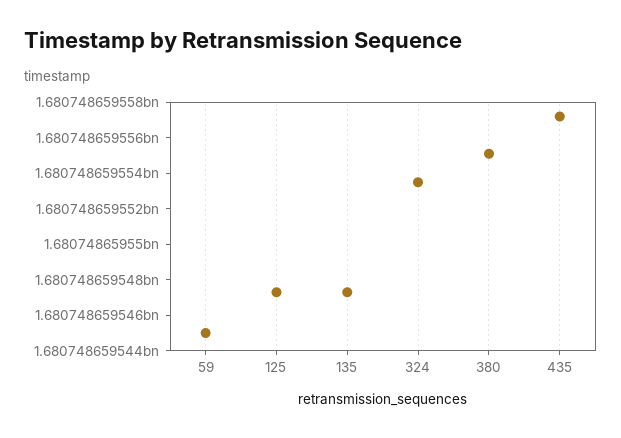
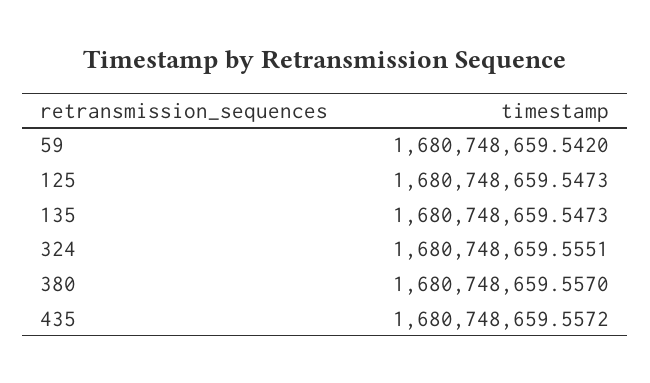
  {
-   "59": 1680748659.545,
+   "59": 1680748659.542,
    "125": 1680748659.5473,
    "135": 1680748659.5473,
-   "324": 1680748659.5535,
+   "324": 1680748659.5551,
-   "380": 1680748659.555,
+   "380": 1680748659.557,
    "435": 1680748659.5572
  }

